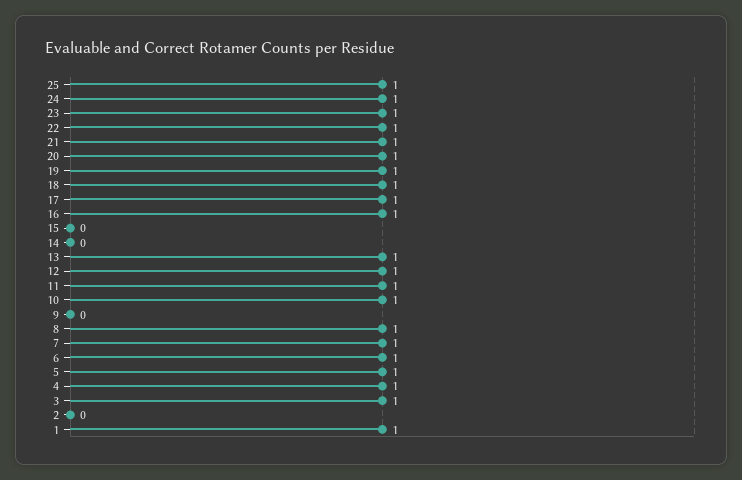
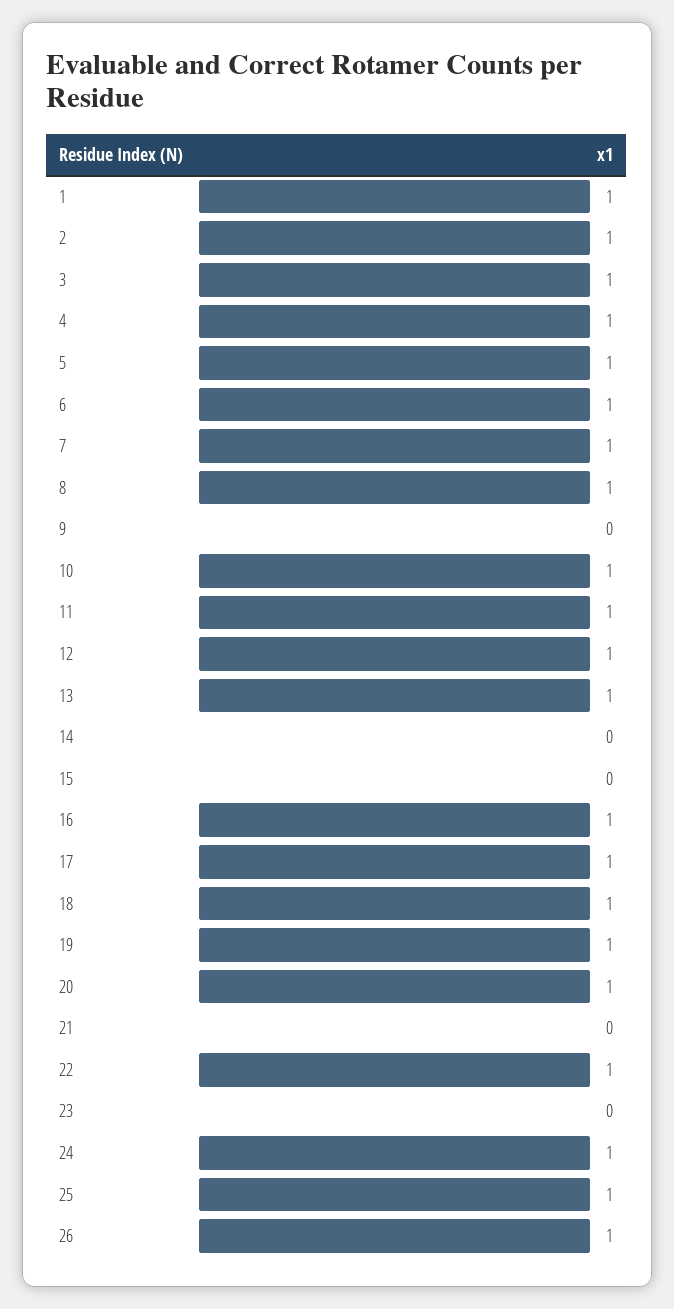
  {
    "25": 1,
    "24": 1,
-   "23": 1,
+   "23": 0,
    "22": 1,
-   "21": 1,
+   "21": 0,
    "20": 1,
    "19": 1,
    "18": 1,
    "17": 1,
    "16": 1,
    "15": 0,
    "14": 0,
    "13": 1,
    "12": 1,
    "11": 1,
    "10": 1,
    "9": 0,
    "8": 1,
    "7": 1,
    "6": 1,
    "5": 1,
    "4": 1,
    "3": 1,
-   "2": 0,
+   "2": 1,
-   "1": 1
+   "1": 1,
+   "26": 1
  }

